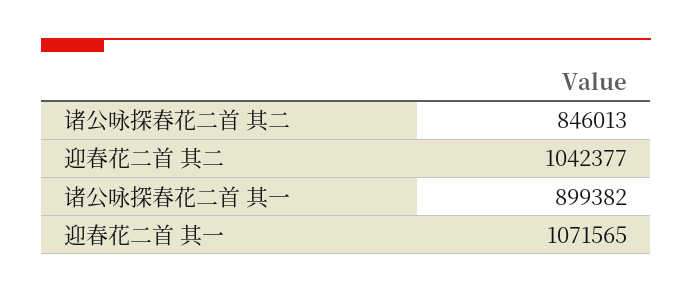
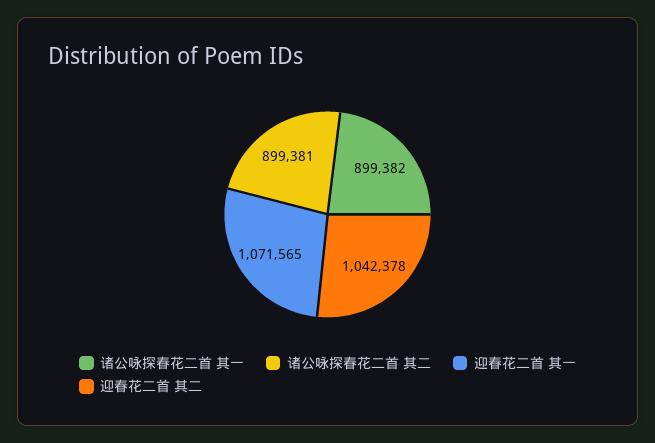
  {
-   "诸公咏探春花二首 其二": 846013,
+   "诸公咏探春花二首 其二": 899381,
-   "迎春花二首 其二": 1042377,
+   "迎春花二首 其二": 1042378,
    "诸公咏探春花二首 其一": 899382,
    "迎春花二首 其一": 1071565
  }

